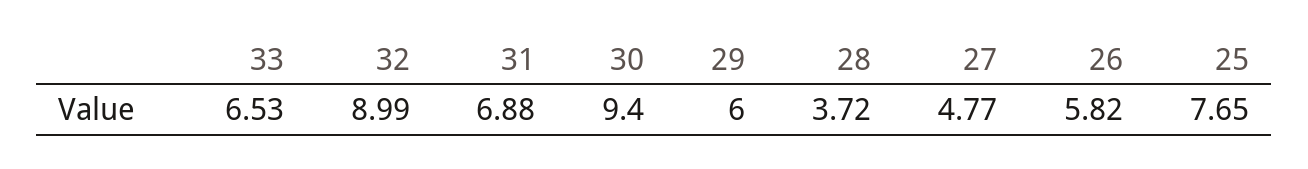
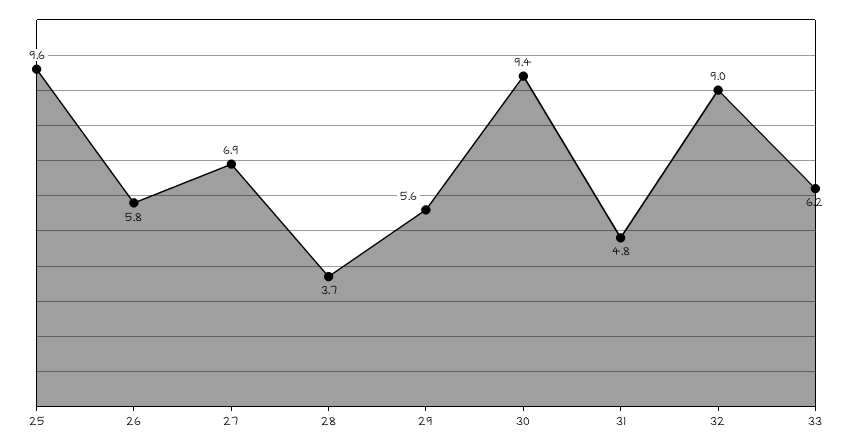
  {
-   "33": 6.53,
+   "33": 6.2,
    "32": 8.99,
-   "31": 6.88,
+   "31": 4.8,
    "30": 9.4,
-   "29": 6,
+   "29": 5.6,
    "28": 3.72,
-   "27": 4.77,
+   "27": 6.9,
    "26": 5.82,
-   "25": 7.65
+   "25": 9.6
  }

